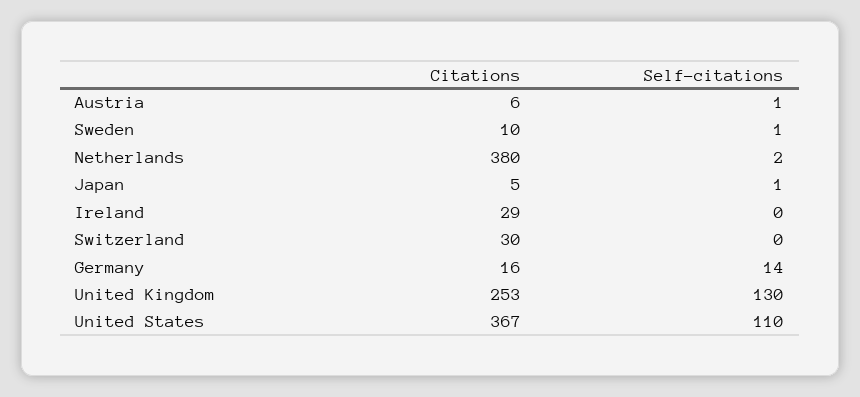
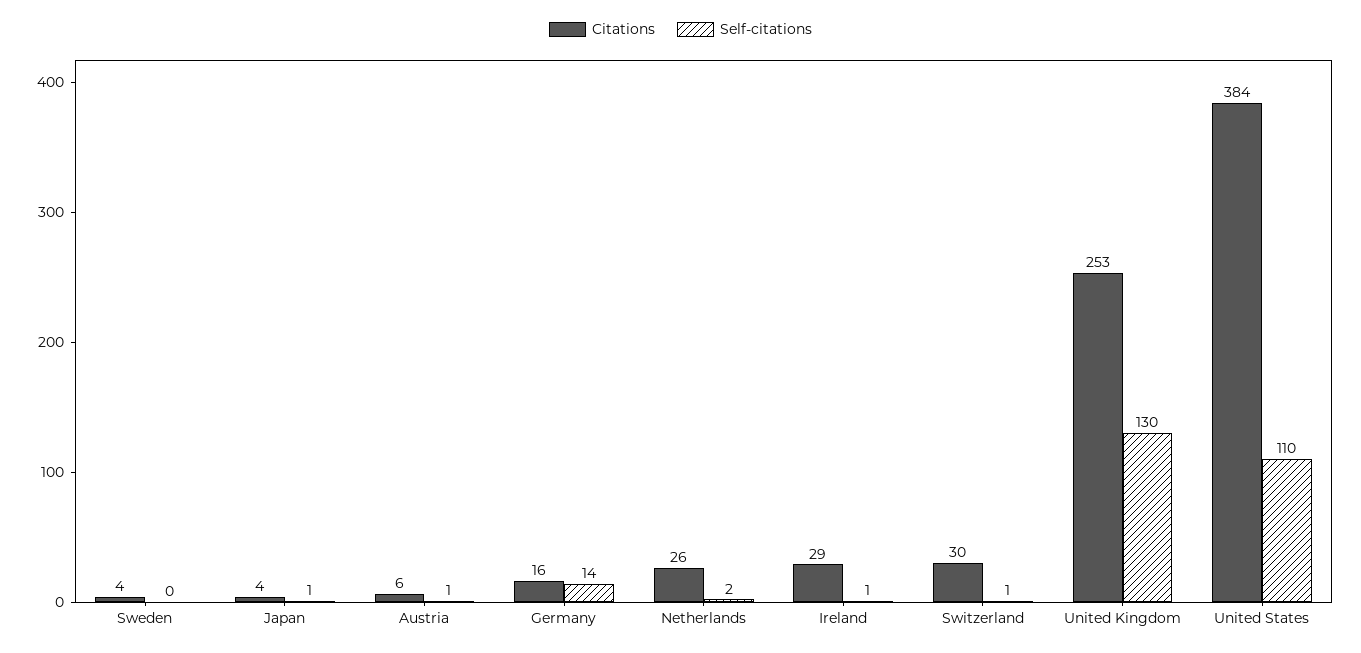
  {
    "Citations": {
      "Austria": 6,
-     "Sweden": 10,
+     "Sweden": 4,
-     "Netherlands": 380,
+     "Netherlands": 26,
-     "Japan": 5,
+     "Japan": 4,
      "Ireland": 29,
      "Switzerland": 30,
      "Germany": 16,
      "United Kingdom": 253,
-     "United States": 367
+     "United States": 384
    },
    "Self-citations": {
      "Austria": 1,
-     "Sweden": 1,
+     "Sweden": 0,
      "Netherlands": 2,
      "Japan": 1,
-     "Ireland": 0,
+     "Ireland": 1,
-     "Switzerland": 0,
+     "Switzerland": 1,
      "Germany": 14,
      "United Kingdom": 130,
      "United States": 110
    }
  }

